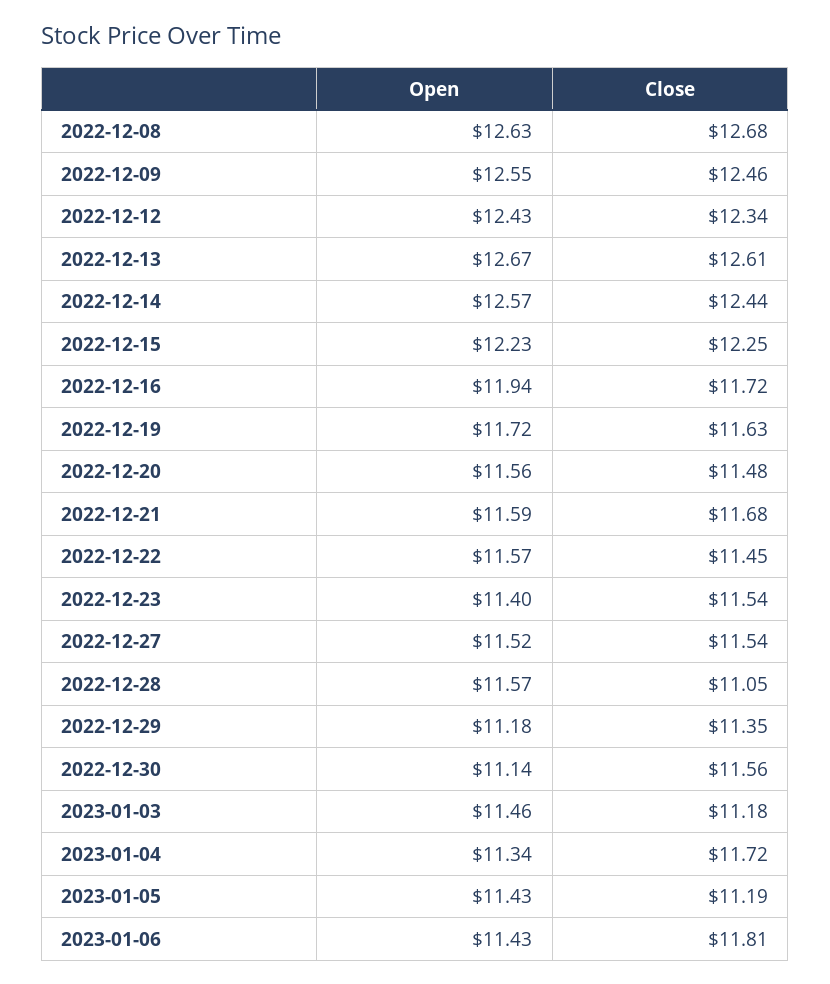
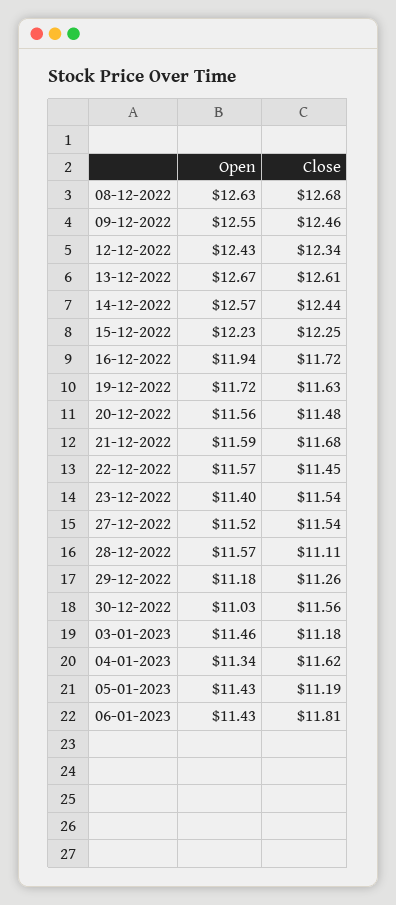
  {
    "Open": {
      "2022-12-08": 12.63,
      "2022-12-09": 12.55,
      "2022-12-12": 12.43,
      "2022-12-13": 12.67,
      "2022-12-14": 12.57,
      "2022-12-15": 12.23,
      "2022-12-16": 11.94,
      "2022-12-19": 11.72,
      "2022-12-20": 11.56,
      "2022-12-21": 11.59,
      "2022-12-22": 11.57,
      "2022-12-23": 11.4,
      "2022-12-27": 11.52,
      "2022-12-28": 11.57,
      "2022-12-29": 11.18,
-     "2022-12-30": 11.14,
+     "2022-12-30": 11.03,
      "2023-01-03": 11.46,
      "2023-01-04": 11.34,
      "2023-01-05": 11.43,
      "2023-01-06": 11.43
    },
    "Close": {
      "2022-12-08": 12.68,
      "2022-12-09": 12.46,
      "2022-12-12": 12.34,
      "2022-12-13": 12.61,
      "2022-12-14": 12.44,
      "2022-12-15": 12.25,
      "2022-12-16": 11.72,
      "2022-12-19": 11.63,
      "2022-12-20": 11.48,
      "2022-12-21": 11.68,
      "2022-12-22": 11.45,
      "2022-12-23": 11.54,
      "2022-12-27": 11.54,
-     "2022-12-28": 11.05,
+     "2022-12-28": 11.11,
-     "2022-12-29": 11.35,
+     "2022-12-29": 11.26,
      "2022-12-30": 11.56,
      "2023-01-03": 11.18,
-     "2023-01-04": 11.72,
+     "2023-01-04": 11.62,
      "2023-01-05": 11.19,
      "2023-01-06": 11.81
    }
  }

